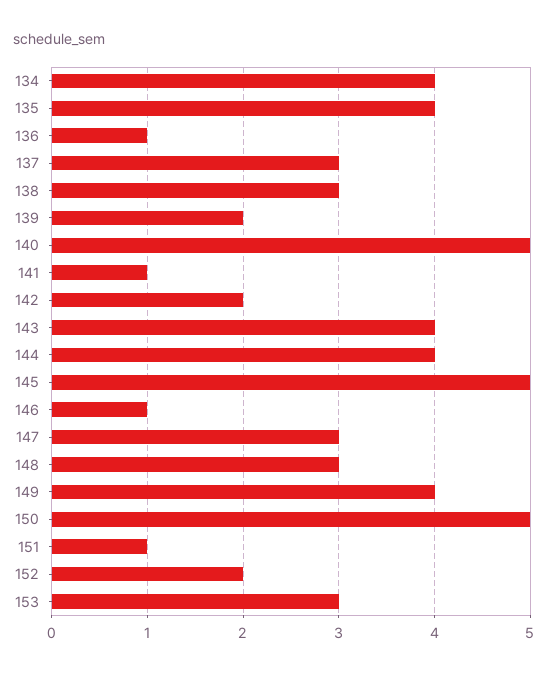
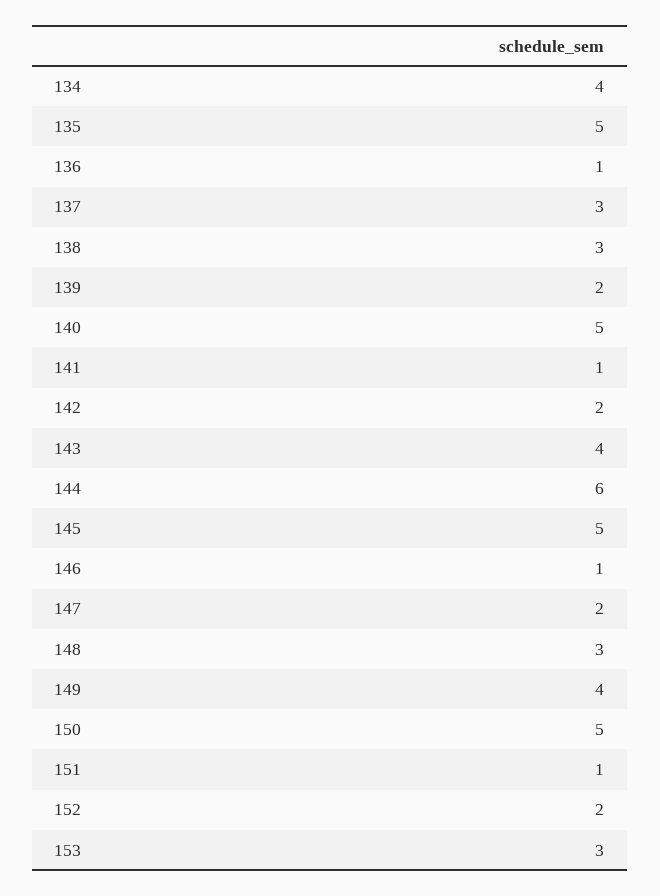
  {
    "134": 4,
-   "135": 4,
+   "135": 5,
    "136": 1,
    "137": 3,
    "138": 3,
    "139": 2,
    "140": 5,
    "141": 1,
    "142": 2,
    "143": 4,
-   "144": 4,
+   "144": 6,
    "145": 5,
    "146": 1,
-   "147": 3,
+   "147": 2,
    "148": 3,
    "149": 4,
    "150": 5,
    "151": 1,
    "152": 2,
    "153": 3
  }

